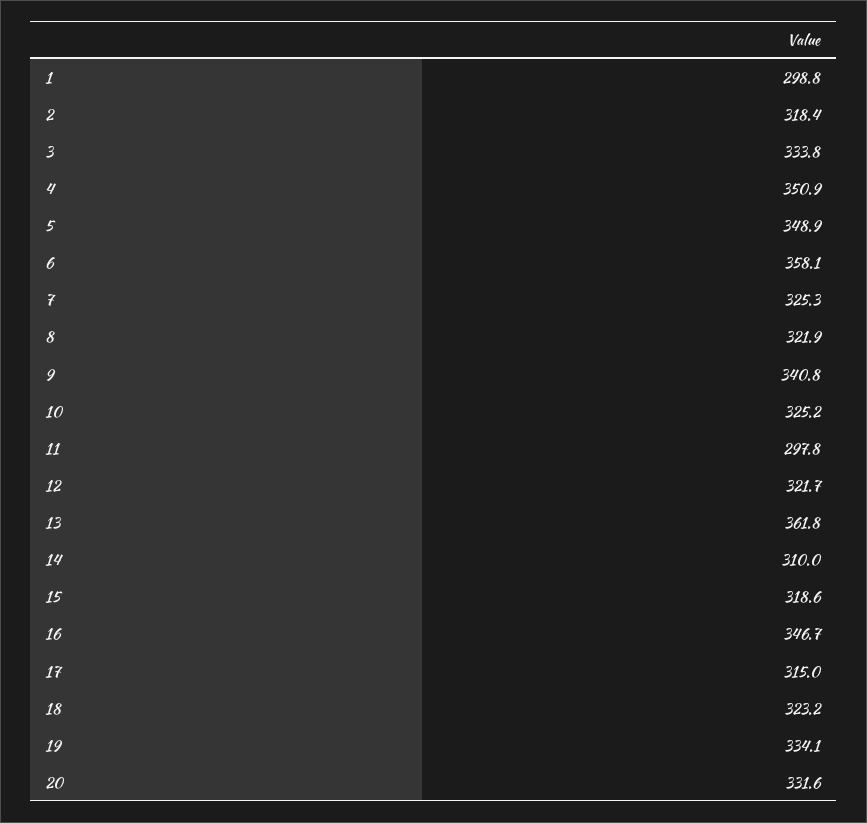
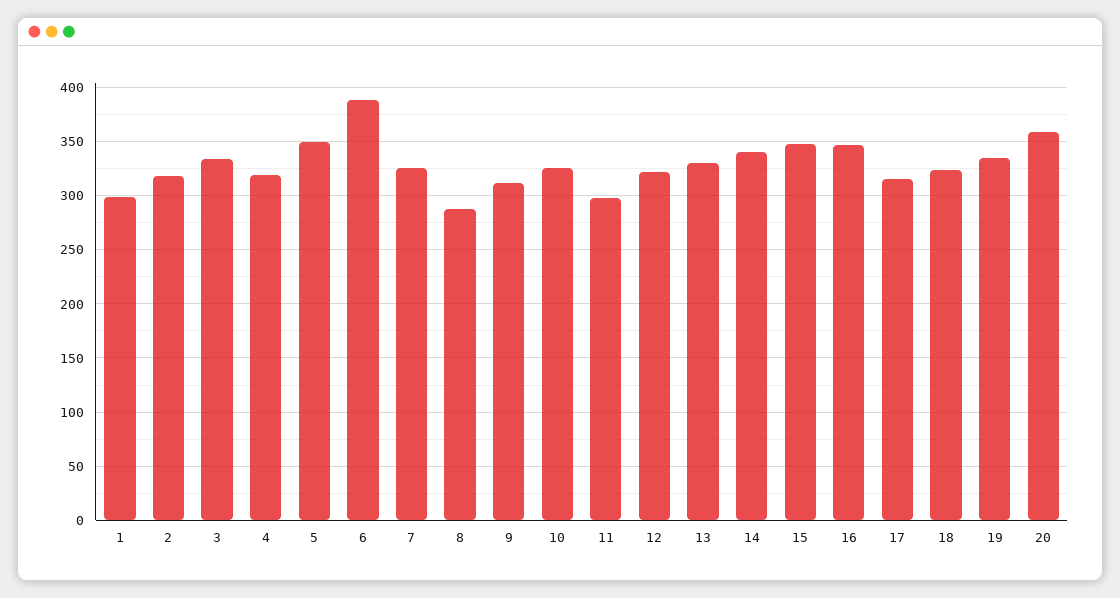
  {
    "1": 298.8,
    "2": 318.4,
    "3": 333.8,
-   "4": 350.9,
+   "4": 320,
    "5": 348.9,
-   "6": 358.1,
+   "6": 390,
    "7": 325.3,
-   "8": 321.9,
+   "8": 290,
-   "9": 340.8,
+   "9": 310,
    "10": 325.2,
    "11": 297.8,
    "12": 321.7,
-   "13": 361.8,
+   "13": 330,
-   "14": 310,
+   "14": 340,
-   "15": 318.6,
+   "15": 350,
    "16": 346.7,
    "17": 315,
    "18": 323.2,
    "19": 334.1,
-   "20": 331.6
+   "20": 360
  }

